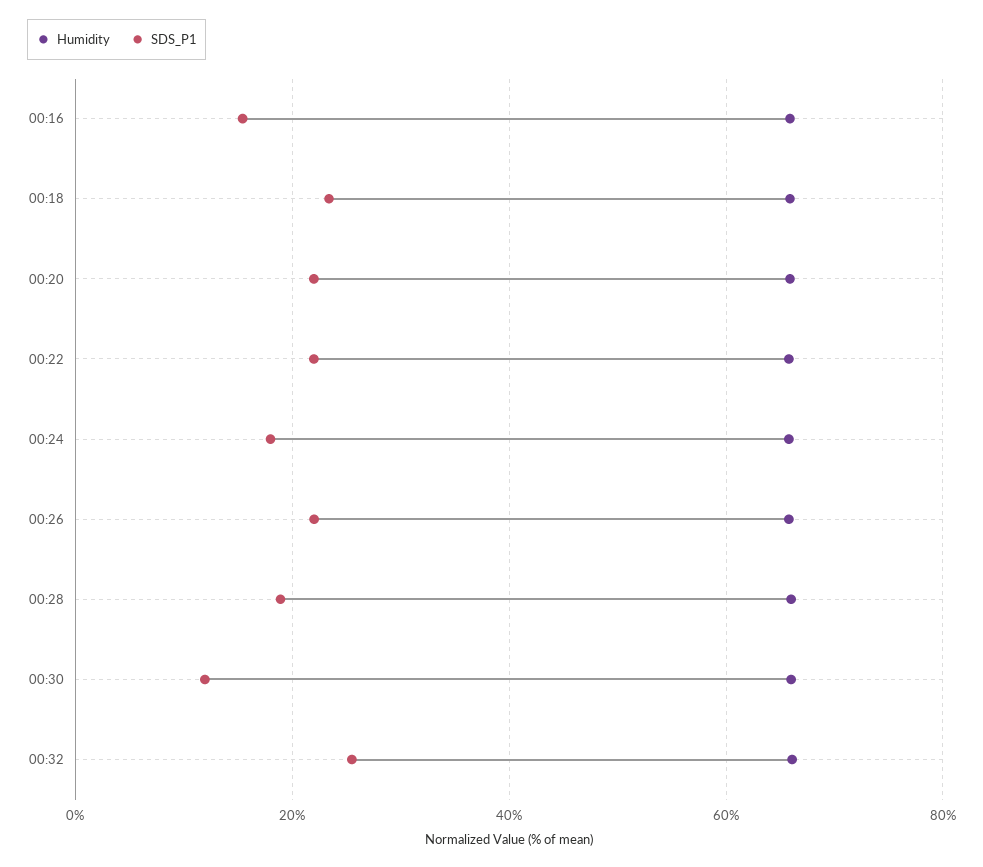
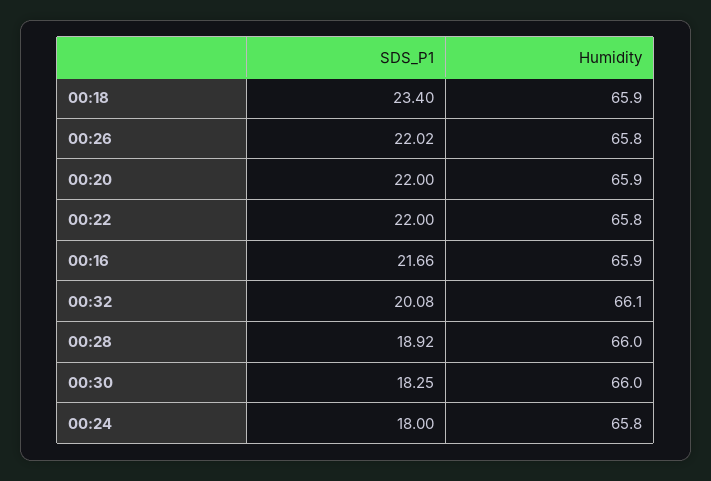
  {
    "Humidity": {
      "00:16": 65.9,
      "00:18": 65.9,
      "00:20": 65.9,
      "00:22": 65.8,
      "00:24": 65.8,
      "00:26": 65.8,
      "00:28": 66,
      "00:30": 66,
      "00:32": 66.1
    },
    "SDS_P1": {
-     "00:16": 16,
+     "00:16": 21.66,
      "00:18": 23.4,
      "00:20": 22,
      "00:22": 22,
      "00:24": 18,
      "00:26": 22.02,
      "00:28": 18.92,
-     "00:30": 12,
+     "00:30": 18.25,
-     "00:32": 26
+     "00:32": 20.08
    }
  }

